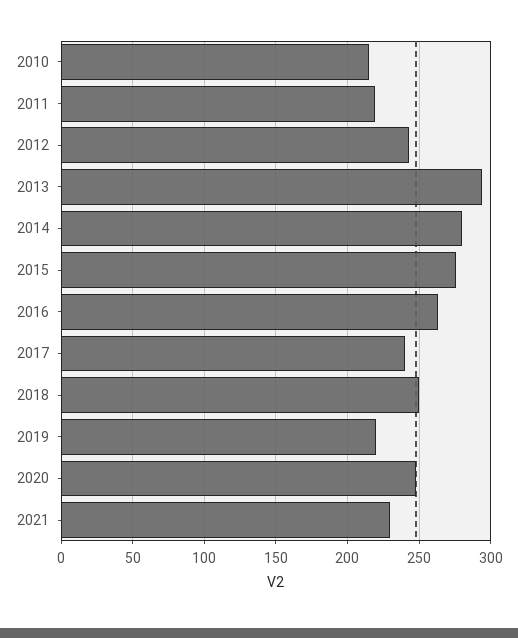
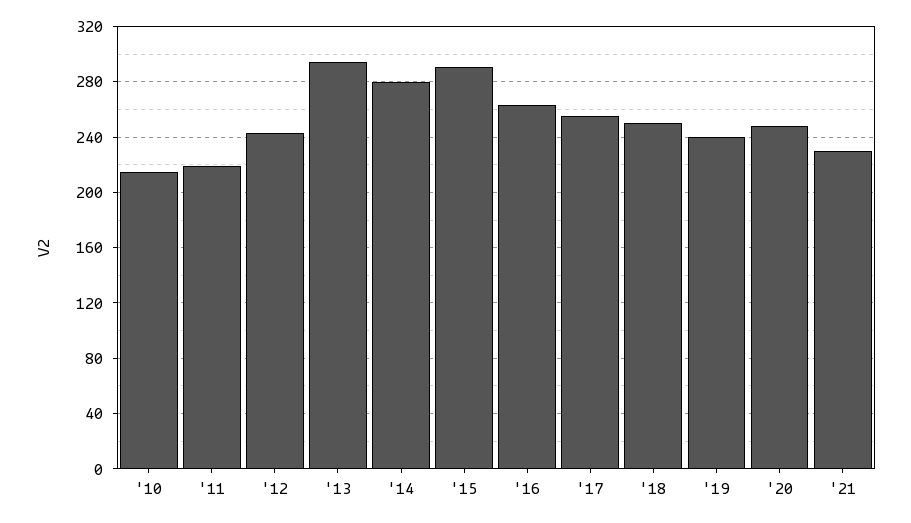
  {
    "2010": 215,
    "2011": 220,
    "2012": 245,
    "2013": 295,
    "2014": 280,
-   "2015": 275,
+   "2015": 290,
    "2016": 265,
-   "2017": 240,
+   "2017": 255,
    "2018": 250,
-   "2019": 220,
+   "2019": 240,
    "2020": 250,
    "2021": 230
  }

